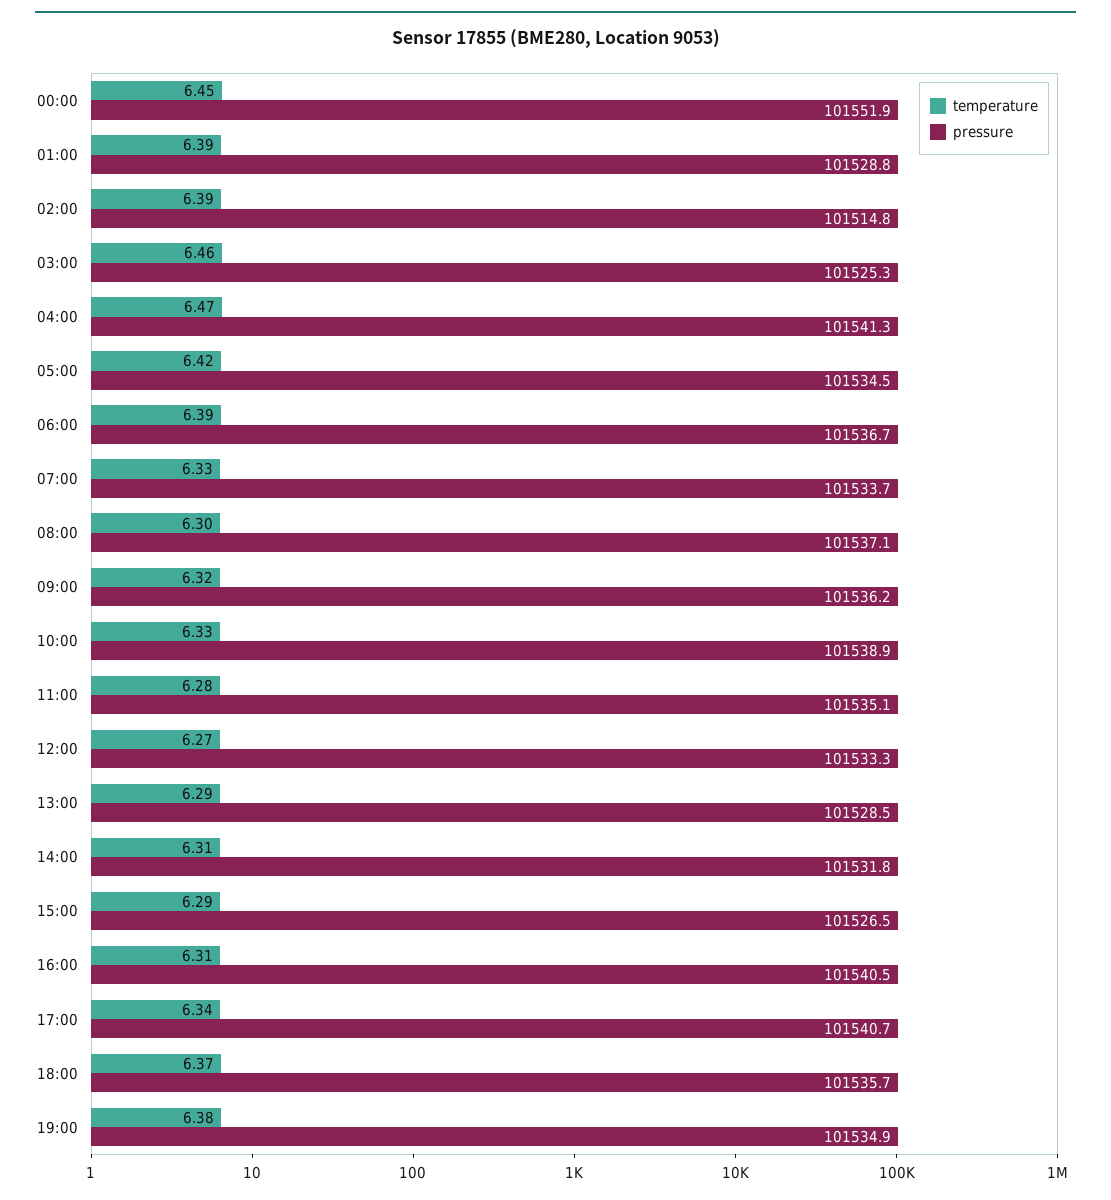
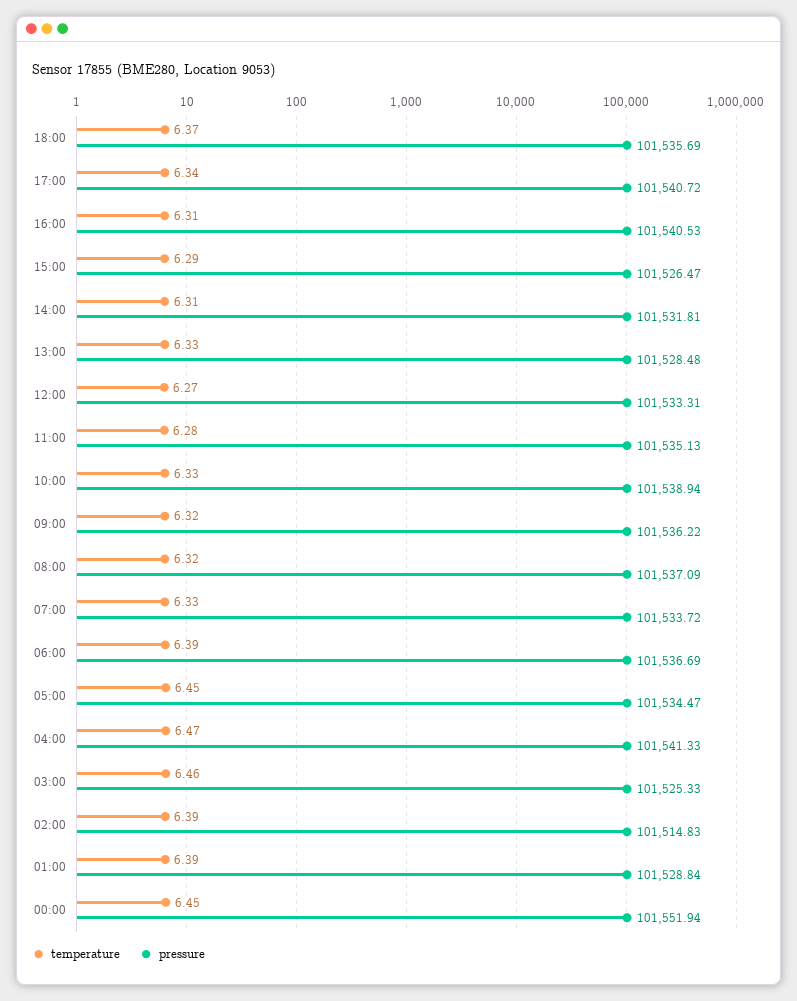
  {
    "temperature": {
      "00:00": 6.45,
      "01:00": 6.39,
      "02:00": 6.39,
      "03:00": 6.46,
      "04:00": 6.47,
-     "05:00": 6.42,
+     "05:00": 6.45,
      "06:00": 6.39,
      "07:00": 6.33,
-     "08:00": 6.3,
+     "08:00": 6.32,
      "09:00": 6.32,
      "10:00": 6.33,
      "11:00": 6.28,
      "12:00": 6.27,
-     "13:00": 6.29,
+     "13:00": 6.33,
      "14:00": 6.31,
      "15:00": 6.29,
      "16:00": 6.31,
      "17:00": 6.34,
-     "18:00": 6.37,
+     "18:00": 6.37
-     "19:00": 6.38
    },
    "pressure": {
      "00:00": 101551.94,
      "01:00": 101528.84,
      "02:00": 101514.83,
      "03:00": 101525.33,
      "04:00": 101541.33,
      "05:00": 101534.47,
      "06:00": 101536.69,
      "07:00": 101533.72,
      "08:00": 101537.09,
      "09:00": 101536.22,
      "10:00": 101538.94,
      "11:00": 101535.13,
      "12:00": 101533.31,
      "13:00": 101528.48,
      "14:00": 101531.81,
      "15:00": 101526.47,
      "16:00": 101540.53,
      "17:00": 101540.72,
-     "18:00": 101535.69,
+     "18:00": 101535.69
-     "19:00": 101534.9
    }
  }

